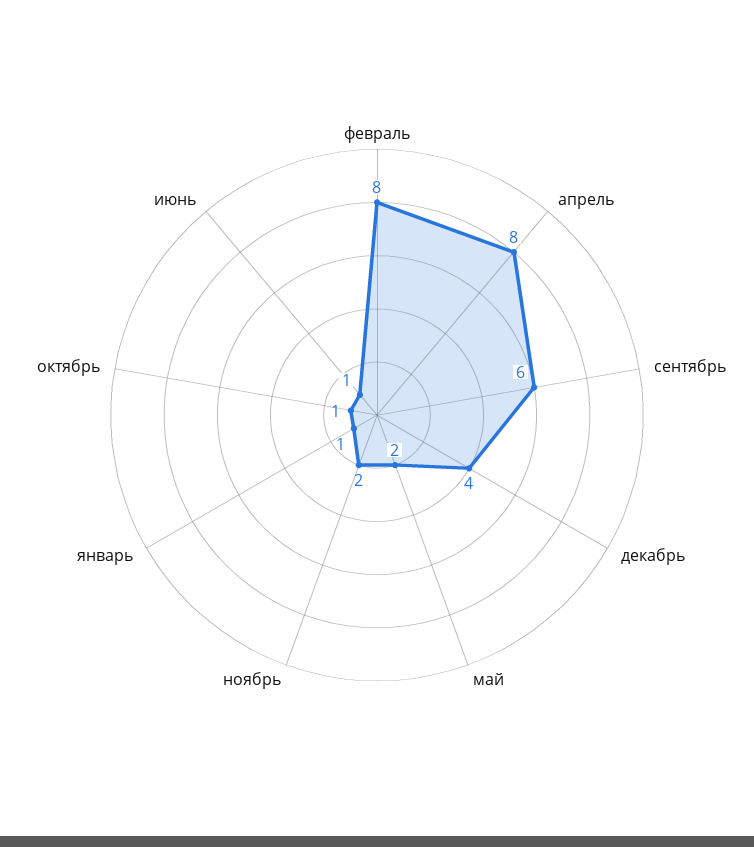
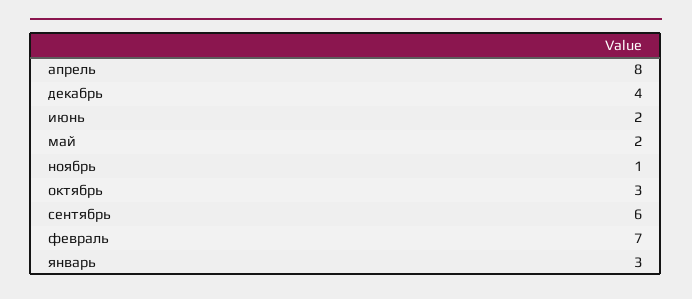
  {
-   "февраль": 8,
+   "февраль": 7,
    "апрель": 8,
    "сентябрь": 6,
    "декабрь": 4,
    "май": 2,
-   "ноябрь": 2,
+   "ноябрь": 1,
-   "январь": 1,
+   "январь": 3,
-   "октябрь": 1,
+   "октябрь": 3,
-   "июнь": 1
+   "июнь": 2
  }

